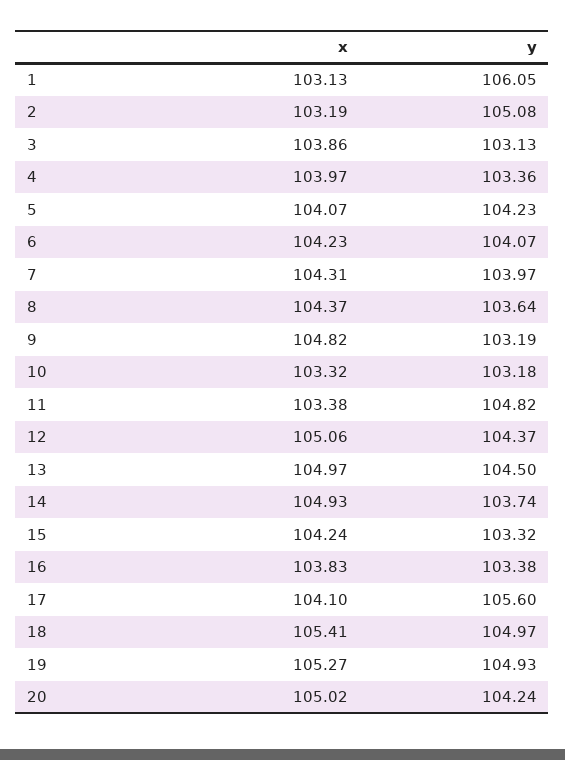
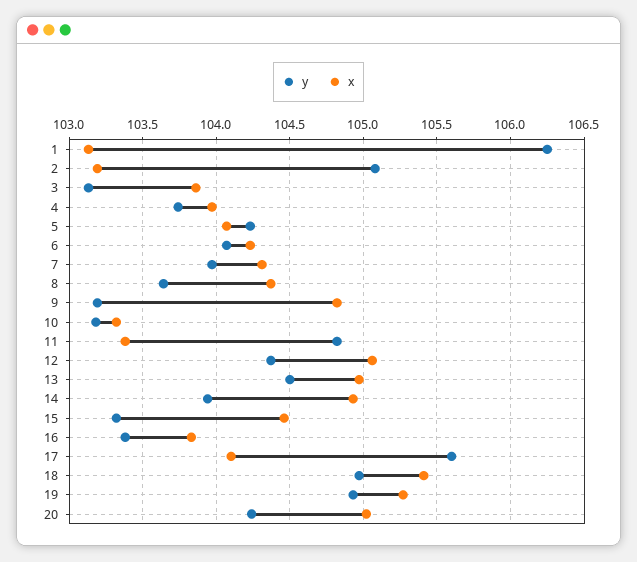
  {
    "x": {
      "1": 103.13,
      "2": 103.19,
      "3": 103.86,
      "4": 103.97,
      "5": 104.07,
      "6": 104.23,
      "7": 104.31,
      "8": 104.37,
      "9": 104.82,
      "10": 103.32,
      "11": 103.38,
      "12": 105.06,
      "13": 104.97,
      "14": 104.93,
-     "15": 104.24,
+     "15": 104.45,
      "16": 103.83,
      "17": 104.1,
      "18": 105.41,
      "19": 105.27,
      "20": 105.02
    },
    "y": {
-     "1": 106.05,
+     "1": 106.25,
      "2": 105.08,
      "3": 103.13,
-     "4": 103.36,
+     "4": 103.75,
      "5": 104.23,
      "6": 104.07,
      "7": 103.97,
      "8": 103.64,
      "9": 103.19,
      "10": 103.18,
      "11": 104.82,
      "12": 104.37,
      "13": 104.5,
-     "14": 103.74,
+     "14": 103.95,
      "15": 103.32,
      "16": 103.38,
      "17": 105.6,
      "18": 104.97,
      "19": 104.93,
      "20": 104.24
    }
  }

